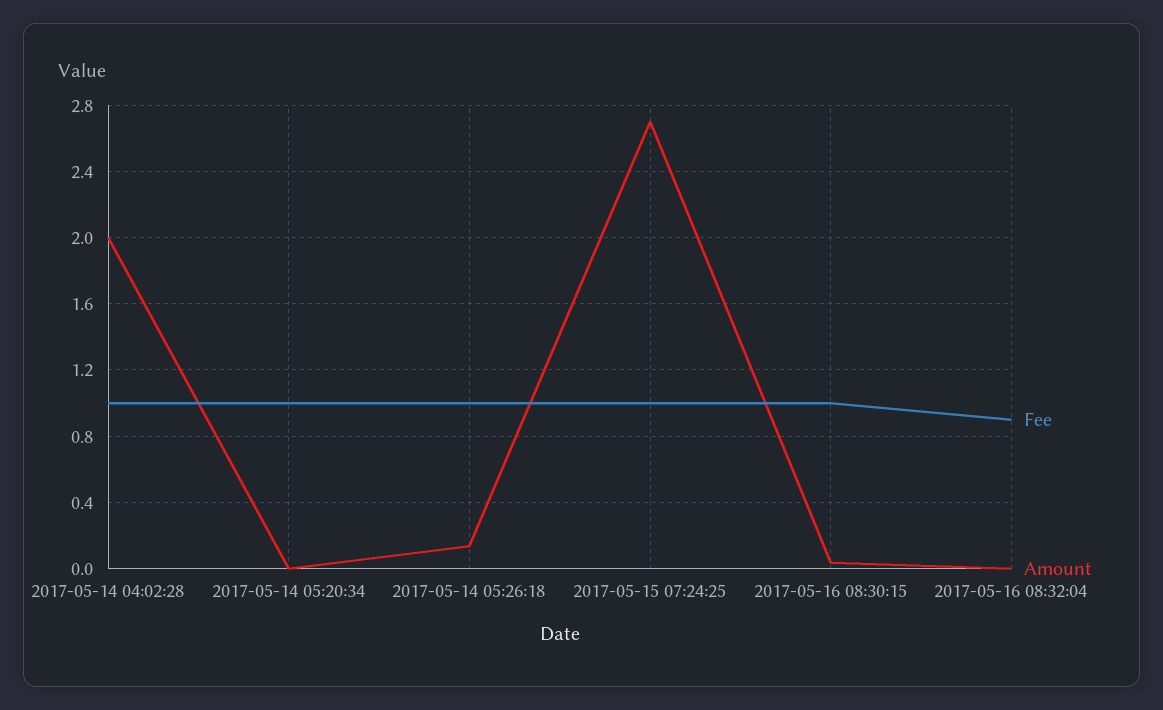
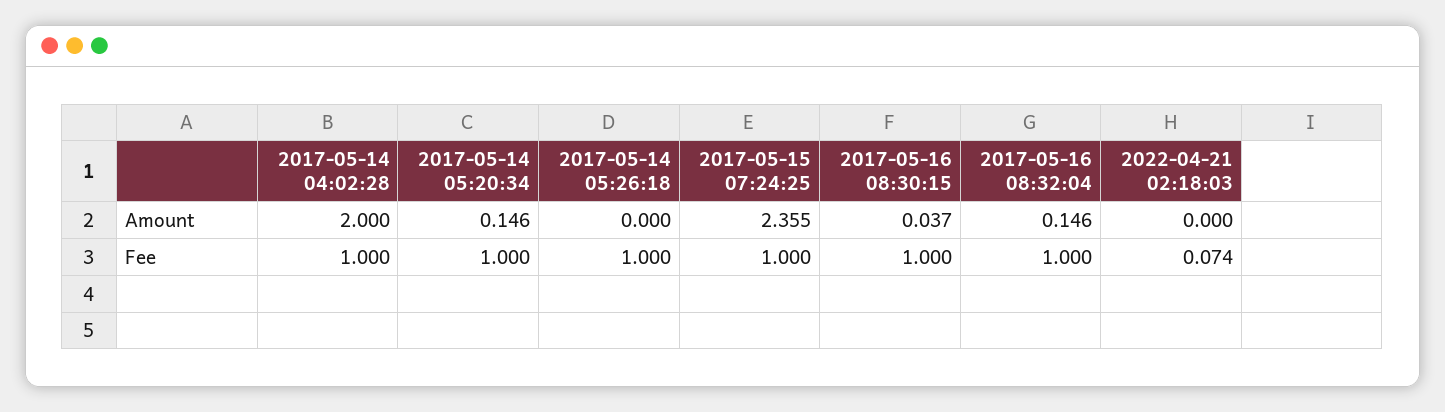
  {
    "Fee": {
      "2017-05-14 04:02:28": 1,
      "2017-05-14 05:20:34": 1,
      "2017-05-14 05:26:18": 1,
      "2017-05-15 07:24:25": 1,
      "2017-05-16 08:30:15": 1,
-     "2017-05-16 08:32:04": 0.9
+     "2017-05-16 08:32:04": 1,
+     "2022-04-21 02:18:03": 0.074
    },
    "Amount": {
      "2017-05-14 04:02:28": 2,
-     "2017-05-14 05:20:34": 0,
+     "2017-05-14 05:20:34": 0.146,
-     "2017-05-14 05:26:18": 0.15,
+     "2017-05-14 05:26:18": 0,
-     "2017-05-15 07:24:25": 2.7,
+     "2017-05-15 07:24:25": 2.355,
      "2017-05-16 08:30:15": 0.037,
-     "2017-05-16 08:32:04": 0
+     "2017-05-16 08:32:04": 0.146,
+     "2022-04-21 02:18:03": 0
    }
  }

